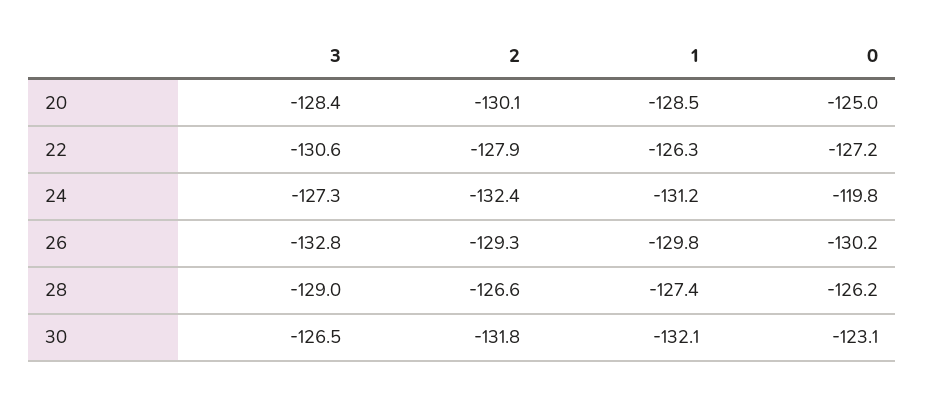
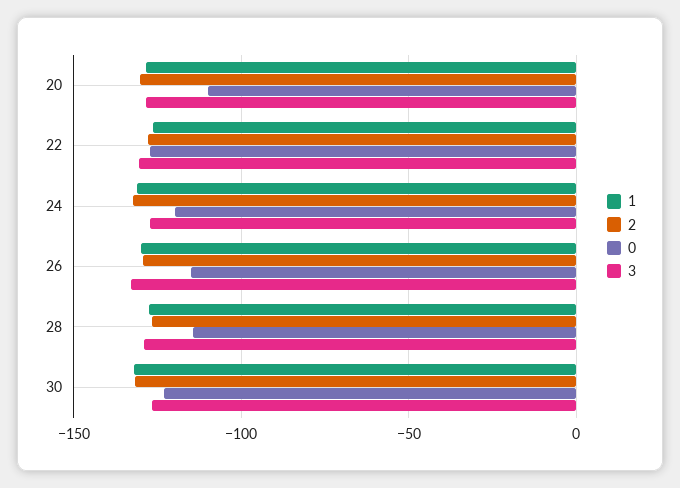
  {
    "3": {
      "20": -128.4,
      "22": -130.6,
      "24": -127.3,
      "26": -132.8,
      "28": -129,
      "30": -126.5
    },
    "2": {
      "20": -130.1,
      "22": -127.9,
      "24": -132.4,
      "26": -129.3,
      "28": -126.6,
      "30": -131.8
    },
    "1": {
      "20": -128.5,
      "22": -126.3,
      "24": -131.2,
      "26": -129.8,
      "28": -127.4,
      "30": -132.1
    },
    "0": {
-     "20": -125,
+     "20": -110,
      "22": -127.2,
      "24": -119.8,
-     "26": -130.2,
+     "26": -115,
-     "28": -126.2,
+     "28": -115,
      "30": -123.1
    }
  }

